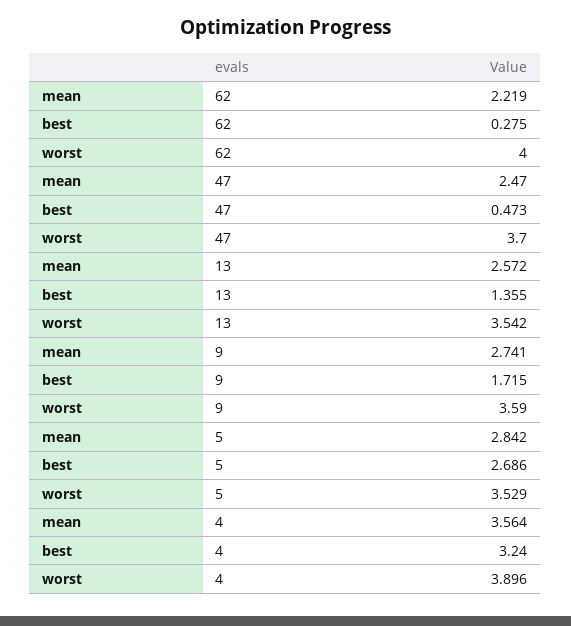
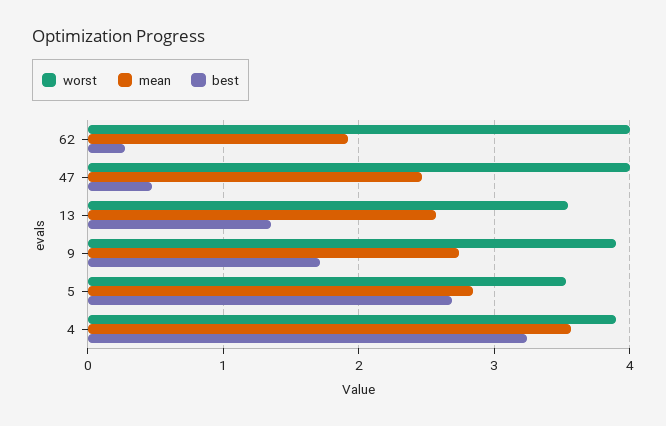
  {
    "mean": {
-     "62": 2.219,
+     "62": 1.9,
      "47": 2.47,
      "13": 2.572,
      "9": 2.741,
      "5": 2.842,
      "4": 3.564
    },
    "best": {
      "62": 0.275,
      "47": 0.473,
      "13": 1.355,
      "9": 1.715,
      "5": 2.686,
      "4": 3.24
    },
    "worst": {
      "62": 4,
-     "47": 3.7,
+     "47": 4,
      "13": 3.542,
-     "9": 3.59,
+     "9": 3.9,
      "5": 3.529,
      "4": 3.896
    }
  }

